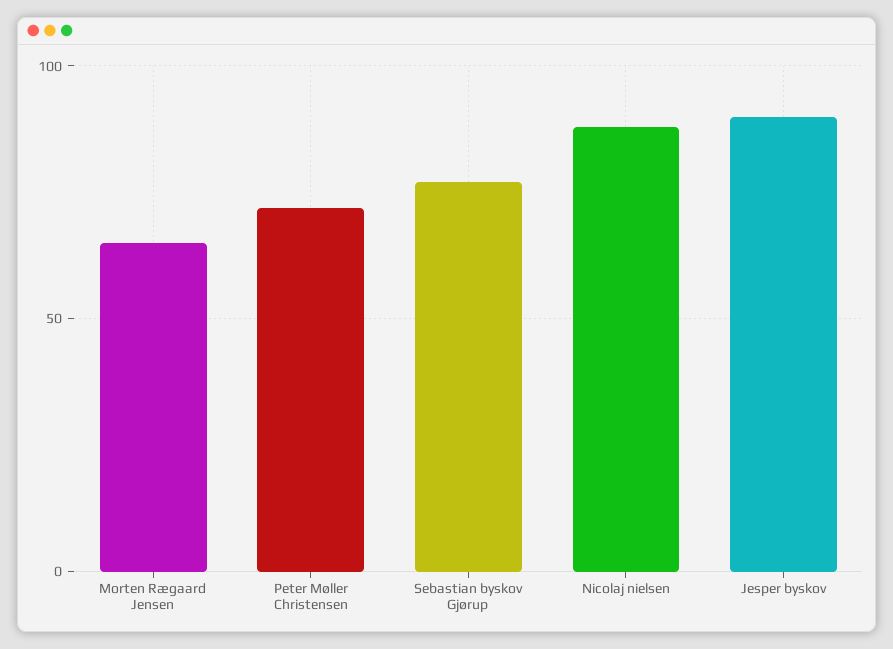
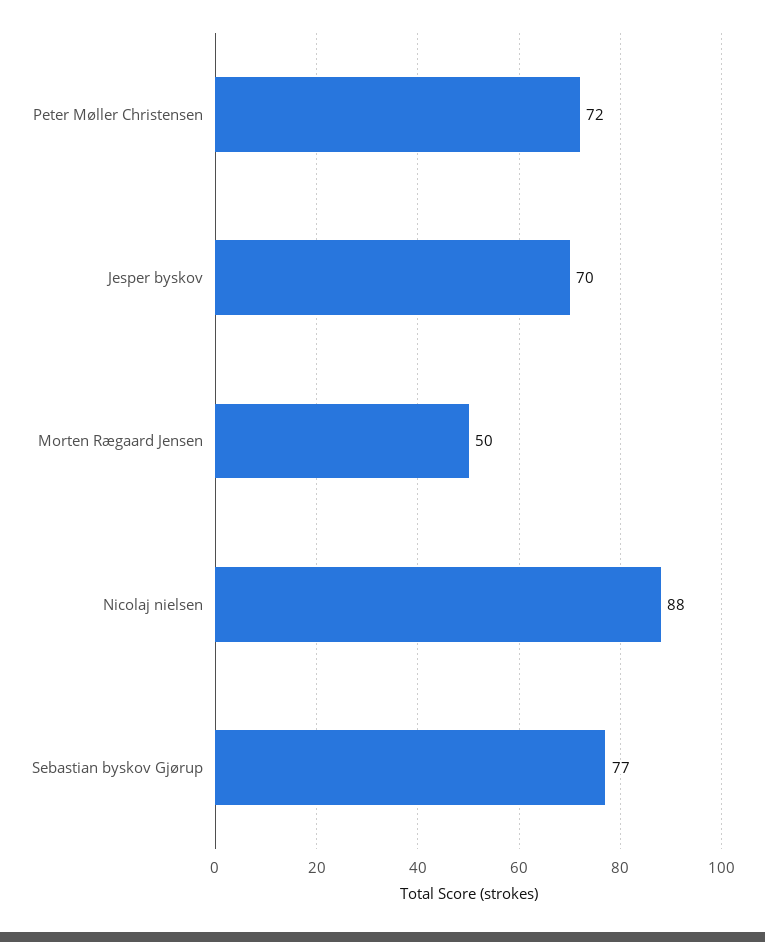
  {
-   "Morten Rægaard Jensen": 65,
+   "Morten Rægaard Jensen": 50,
    "Peter Møller Christensen": 72,
    "Sebastian byskov Gjørup": 77,
    "Nicolaj nielsen": 88,
-   "Jesper byskov": 90
+   "Jesper byskov": 70
  }

